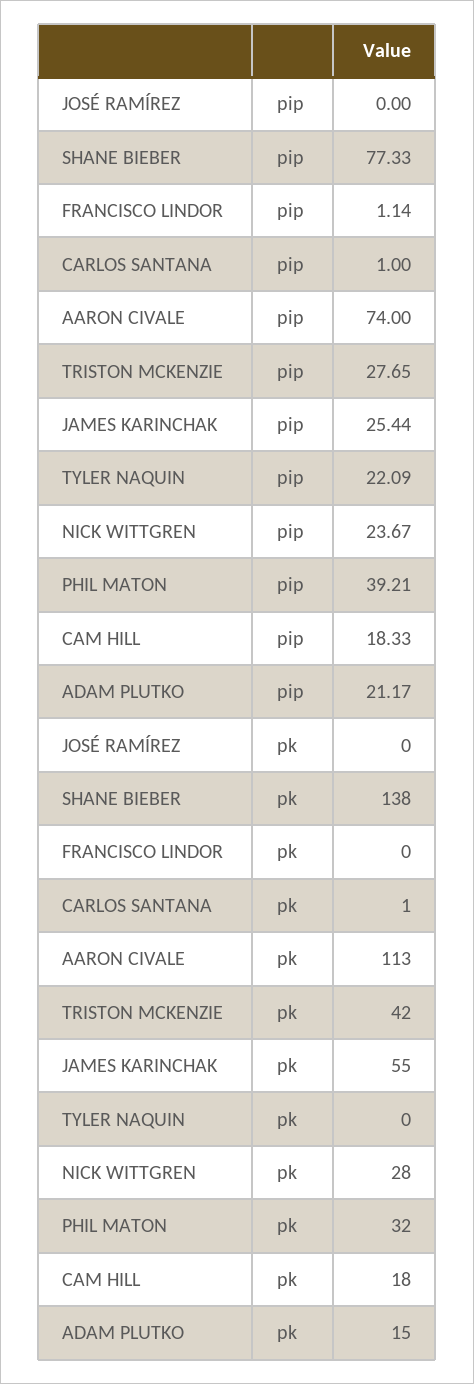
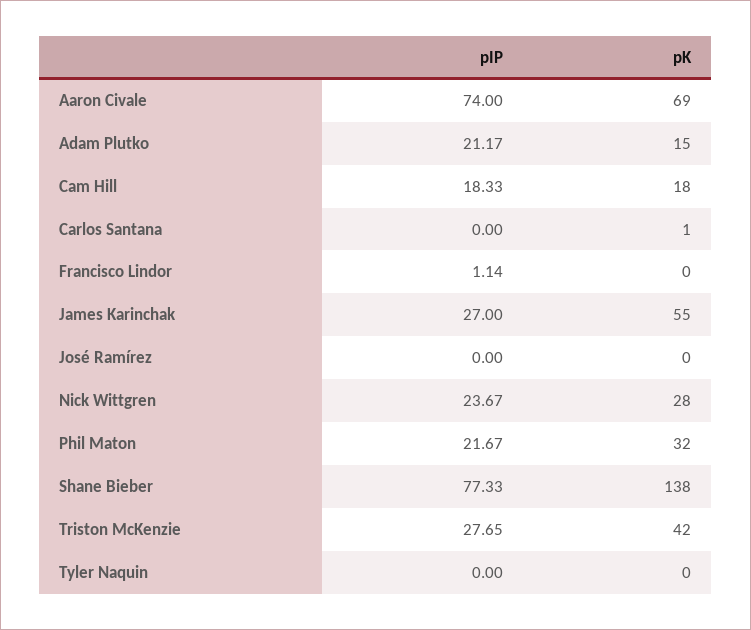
  {
    "JOSÉ RAMÍREZ": {
      "pip": 0,
      "pk": 0
    },
    "SHANE BIEBER": {
      "pip": 77.33,
      "pk": 138
    },
    "FRANCISCO LINDOR": {
      "pip": 1.14,
      "pk": 0
    },
    "CARLOS SANTANA": {
-     "pip": 1,
+     "pip": 0,
      "pk": 1
    },
    "AARON CIVALE": {
      "pip": 74,
-     "pk": 113
+     "pk": 69
    },
    "TRISTON MCKENZIE": {
      "pip": 27.65,
      "pk": 42
    },
    "JAMES KARINCHAK": {
-     "pip": 25.44,
+     "pip": 27,
      "pk": 55
    },
    "TYLER NAQUIN": {
-     "pip": 22.09,
+     "pip": 0,
      "pk": 0
    },
    "NICK WITTGREN": {
      "pip": 23.67,
      "pk": 28
    },
    "PHIL MATON": {
-     "pip": 39.21,
+     "pip": 21.67,
      "pk": 32
    },
    "CAM HILL": {
      "pip": 18.33,
      "pk": 18
    },
    "ADAM PLUTKO": {
      "pip": 21.17,
      "pk": 15
    }
  }

